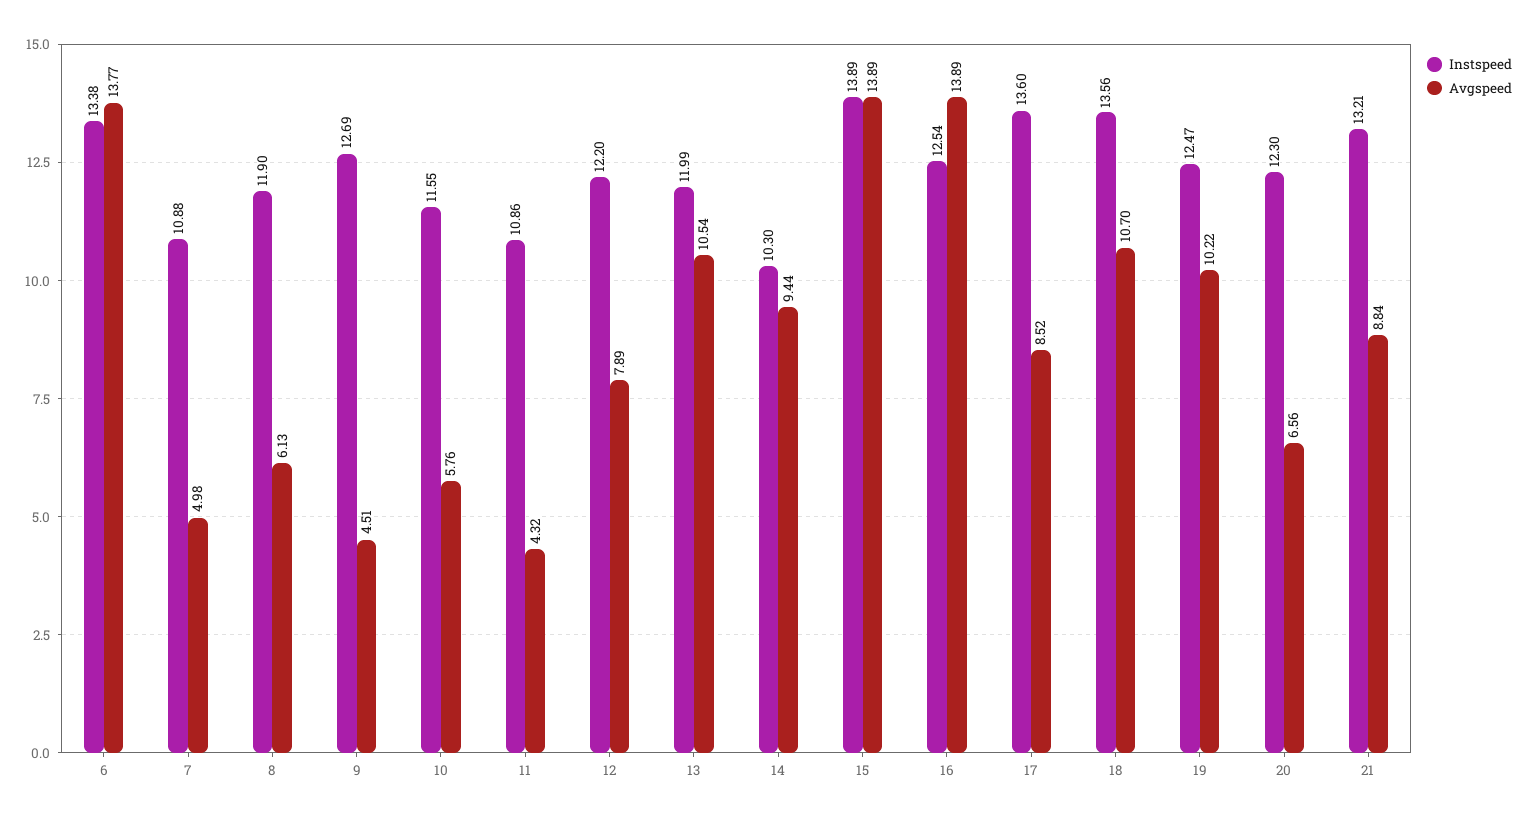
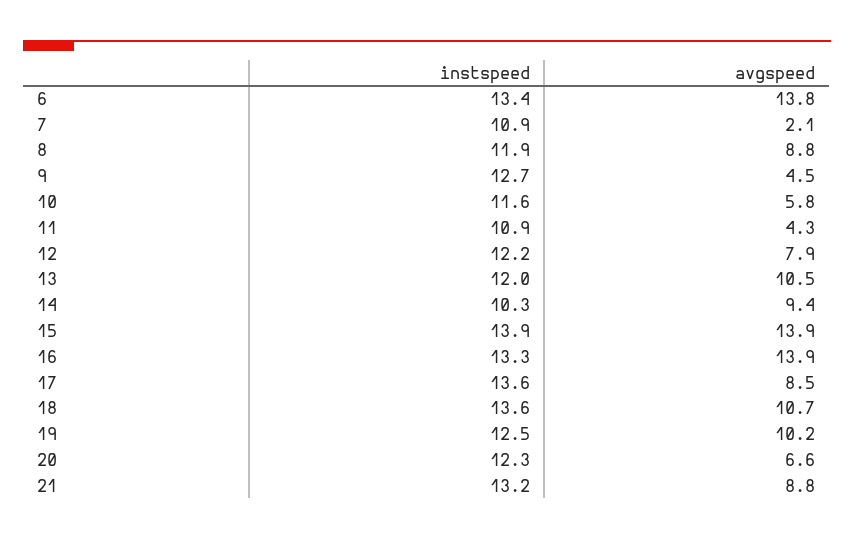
  {
    "Instspeed": {
      "6": 13.38,
      "7": 10.88,
      "8": 11.9,
      "9": 12.69,
      "10": 11.55,
      "11": 10.86,
      "12": 12.2,
      "13": 11.99,
      "14": 10.3,
      "15": 13.89,
-     "16": 12.54,
+     "16": 13.3,
      "17": 13.6,
      "18": 13.56,
      "19": 12.47,
      "20": 12.3,
      "21": 13.21
    },
    "Avgspeed": {
      "6": 13.77,
-     "7": 4.98,
+     "7": 2.1,
-     "8": 6.13,
+     "8": 8.8,
      "9": 4.51,
      "10": 5.76,
      "11": 4.32,
      "12": 7.89,
      "13": 10.54,
      "14": 9.44,
      "15": 13.89,
      "16": 13.89,
      "17": 8.52,
      "18": 10.7,
      "19": 10.22,
      "20": 6.56,
      "21": 8.84
    }
  }

